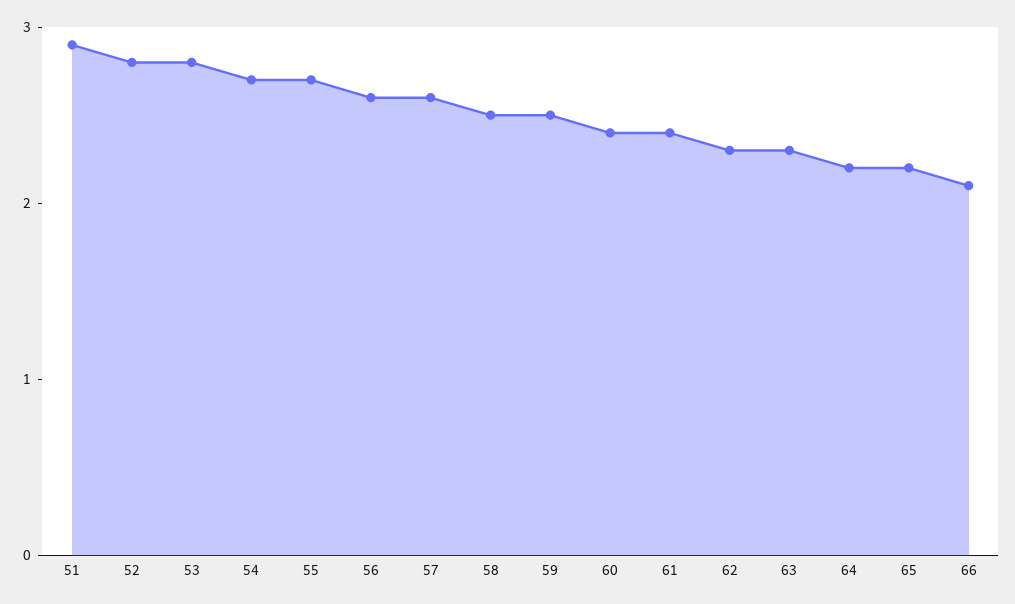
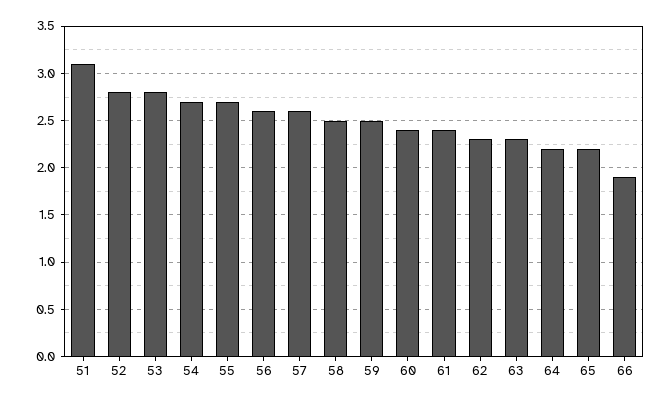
  {
-   "51": 2.9,
+   "51": 3.1,
    "52": 2.8,
    "53": 2.8,
    "54": 2.7,
    "55": 2.7,
    "56": 2.6,
    "57": 2.6,
    "58": 2.5,
    "59": 2.5,
    "60": 2.4,
    "61": 2.4,
    "62": 2.3,
    "63": 2.3,
    "64": 2.2,
    "65": 2.2,
-   "66": 2.1
+   "66": 1.9
  }

